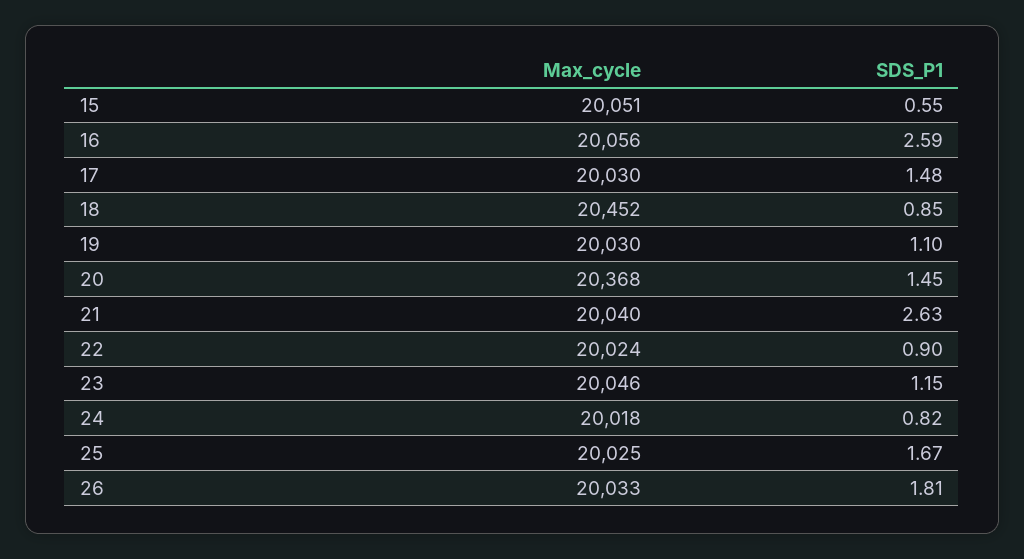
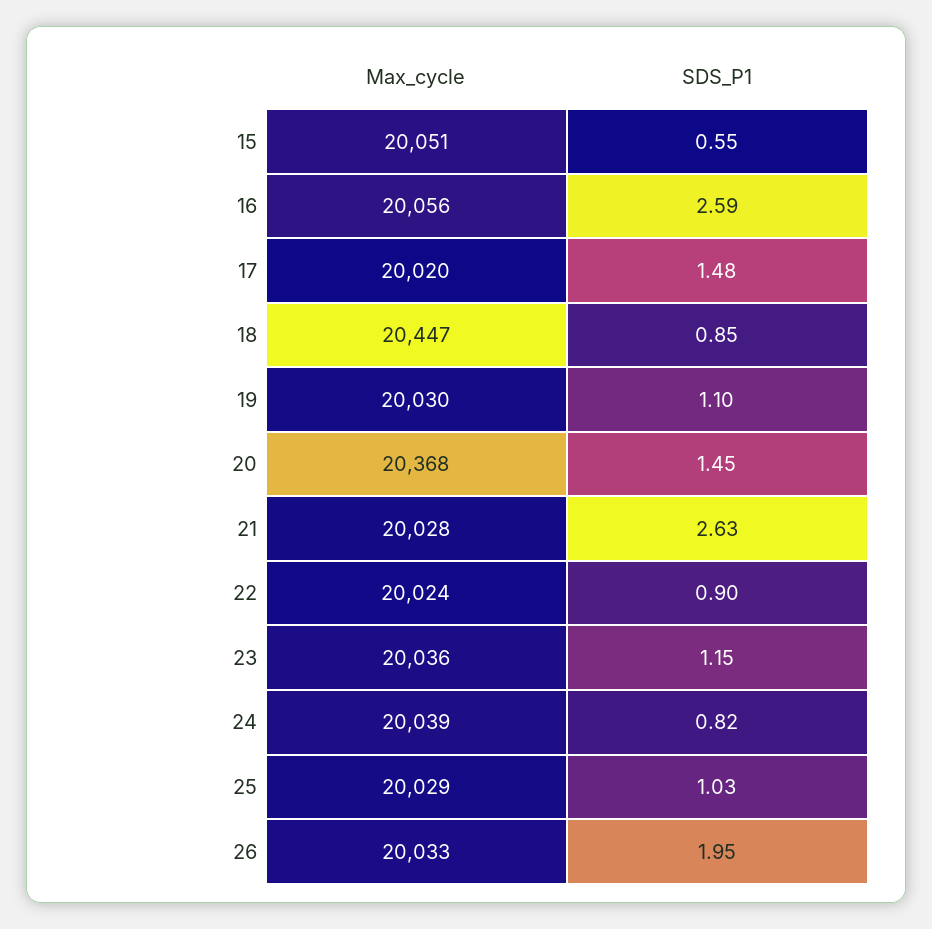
  {
    "Max_cycle": {
      "15": 20051,
      "16": 20056,
-     "17": 20030,
+     "17": 20020,
-     "18": 20452,
+     "18": 20447,
      "19": 20030,
      "20": 20368,
-     "21": 20040,
+     "21": 20028,
      "22": 20024,
-     "23": 20046,
+     "23": 20036,
-     "24": 20018,
+     "24": 20039,
-     "25": 20025,
+     "25": 20029,
      "26": 20033
    },
    "SDS_P1": {
      "15": 0.55,
      "16": 2.59,
      "17": 1.48,
      "18": 0.85,
      "19": 1.1,
      "20": 1.45,
      "21": 2.63,
      "22": 0.9,
      "23": 1.15,
      "24": 0.82,
-     "25": 1.67,
+     "25": 1.03,
-     "26": 1.81
+     "26": 1.95
    }
  }

